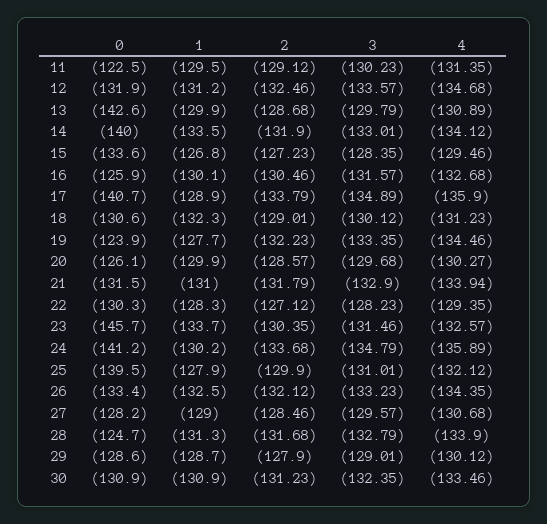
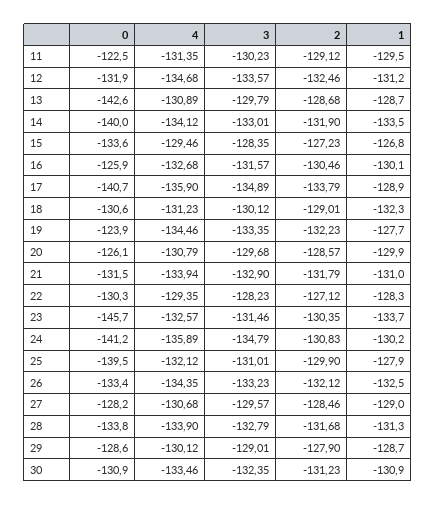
  {
    "0": {
      "11": -122.5,
      "12": -131.9,
      "13": -142.6,
      "14": -140,
      "15": -133.6,
      "16": -125.9,
      "17": -140.7,
      "18": -130.6,
      "19": -123.9,
      "20": -126.1,
      "21": -131.5,
      "22": -130.3,
      "23": -145.7,
      "24": -141.2,
      "25": -139.5,
      "26": -133.4,
      "27": -128.2,
-     "28": -124.7,
+     "28": -133.8,
      "29": -128.6,
      "30": -130.9
    },
    "1": {
      "11": -129.5,
      "12": -131.2,
-     "13": -129.9,
+     "13": -128.7,
      "14": -133.5,
      "15": -126.8,
      "16": -130.1,
      "17": -128.9,
      "18": -132.3,
      "19": -127.7,
      "20": -129.9,
      "21": -131,
      "22": -128.3,
      "23": -133.7,
      "24": -130.2,
      "25": -127.9,
      "26": -132.5,
      "27": -129,
      "28": -131.3,
      "29": -128.7,
      "30": -130.9
    },
    "2": {
      "11": -129.12,
      "12": -132.46,
      "13": -128.68,
      "14": -131.9,
      "15": -127.23,
      "16": -130.46,
      "17": -133.79,
      "18": -129.01,
      "19": -132.23,
      "20": -128.57,
      "21": -131.79,
      "22": -127.12,
      "23": -130.35,
-     "24": -133.68,
+     "24": -130.83,
      "25": -129.9,
      "26": -132.12,
      "27": -128.46,
      "28": -131.68,
      "29": -127.9,
      "30": -131.23
    },
    "3": {
      "11": -130.23,
      "12": -133.57,
      "13": -129.79,
      "14": -133.01,
      "15": -128.35,
      "16": -131.57,
      "17": -134.89,
      "18": -130.12,
      "19": -133.35,
      "20": -129.68,
      "21": -132.9,
      "22": -128.23,
      "23": -131.46,
      "24": -134.79,
      "25": -131.01,
      "26": -133.23,
      "27": -129.57,
      "28": -132.79,
      "29": -129.01,
      "30": -132.35
    },
    "4": {
      "11": -131.35,
      "12": -134.68,
      "13": -130.89,
      "14": -134.12,
      "15": -129.46,
      "16": -132.68,
      "17": -135.9,
      "18": -131.23,
      "19": -134.46,
-     "20": -130.27,
+     "20": -130.79,
      "21": -133.94,
      "22": -129.35,
      "23": -132.57,
      "24": -135.89,
      "25": -132.12,
      "26": -134.35,
      "27": -130.68,
      "28": -133.9,
      "29": -130.12,
      "30": -133.46
    }
  }

